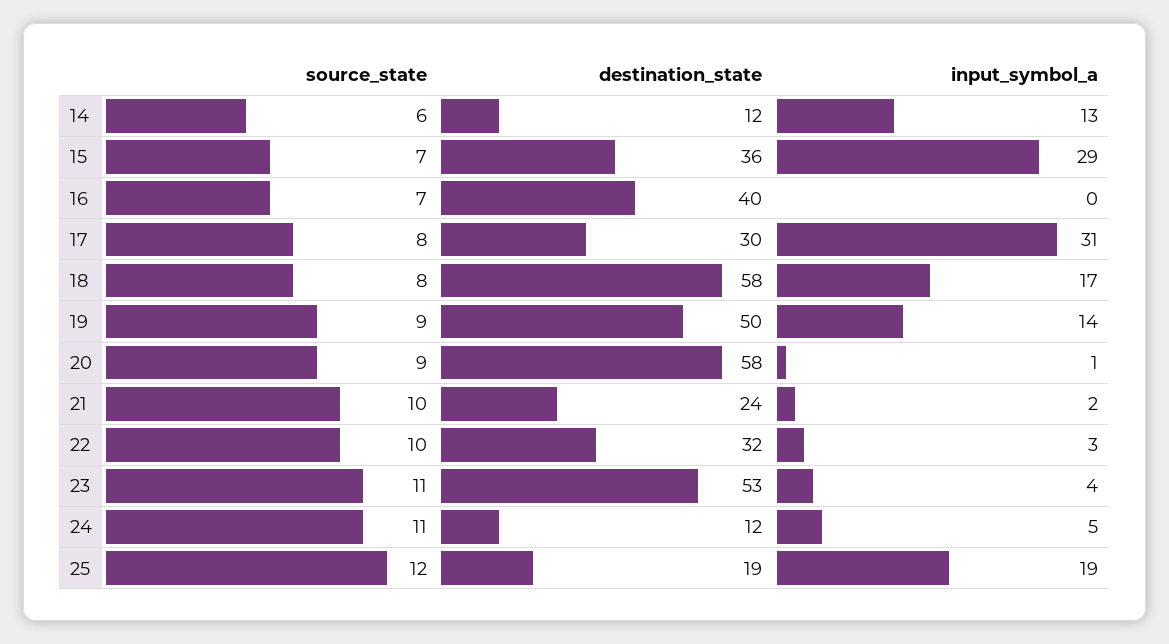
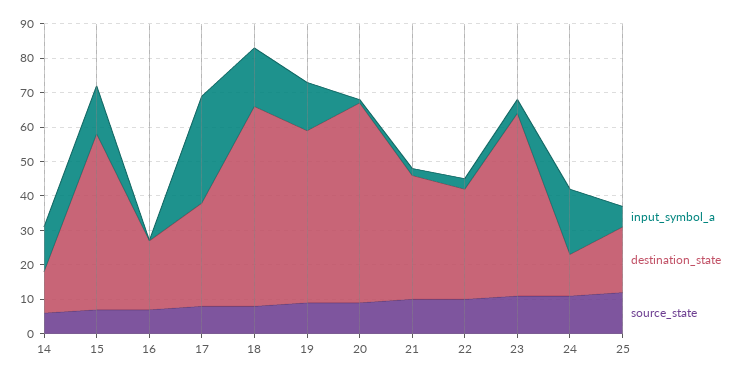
  {
    "source_state": {
      "14": 6,
      "15": 7,
      "16": 7,
      "17": 8,
      "18": 8,
      "19": 9,
      "20": 9,
      "21": 10,
      "22": 10,
      "23": 11,
      "24": 11,
      "25": 12
    },
    "destination_state": {
      "14": 12,
-     "15": 36,
+     "15": 50,
-     "16": 40,
+     "16": 20,
      "17": 30,
      "18": 58,
      "19": 50,
      "20": 58,
-     "21": 24,
+     "21": 35,
      "22": 32,
      "23": 53,
      "24": 12,
      "25": 19
    },
    "input_symbol_a": {
      "14": 13,
-     "15": 29,
+     "15": 15,
      "16": 0,
      "17": 31,
      "18": 17,
      "19": 14,
      "20": 1,
      "21": 2,
      "22": 3,
      "23": 4,
-     "24": 5,
+     "24": 20,
-     "25": 19
+     "25": 5
    }
  }

